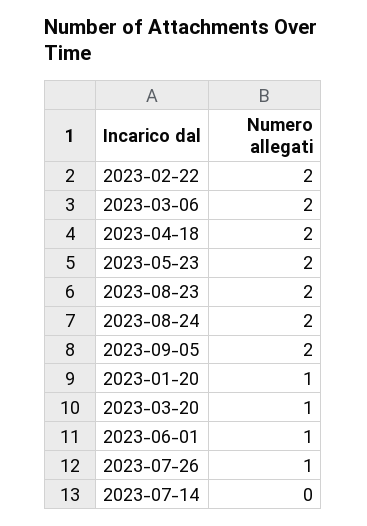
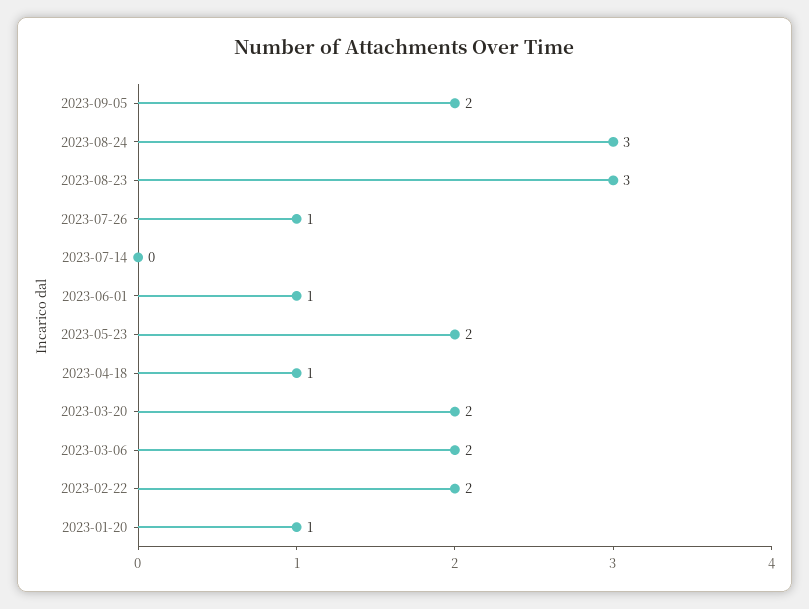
  {
    "2023-02-22": 2,
    "2023-03-06": 2,
-   "2023-04-18": 2,
+   "2023-04-18": 1,
    "2023-05-23": 2,
-   "2023-08-23": 2,
+   "2023-08-23": 3,
-   "2023-08-24": 2,
+   "2023-08-24": 3,
    "2023-09-05": 2,
    "2023-01-20": 1,
-   "2023-03-20": 1,
+   "2023-03-20": 2,
    "2023-06-01": 1,
    "2023-07-26": 1,
    "2023-07-14": 0
  }

